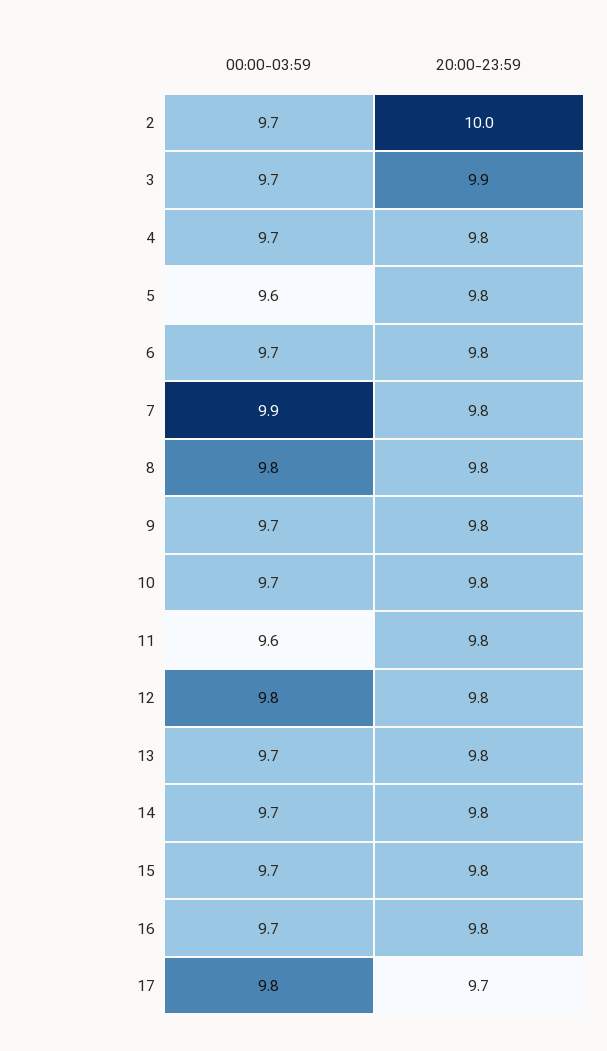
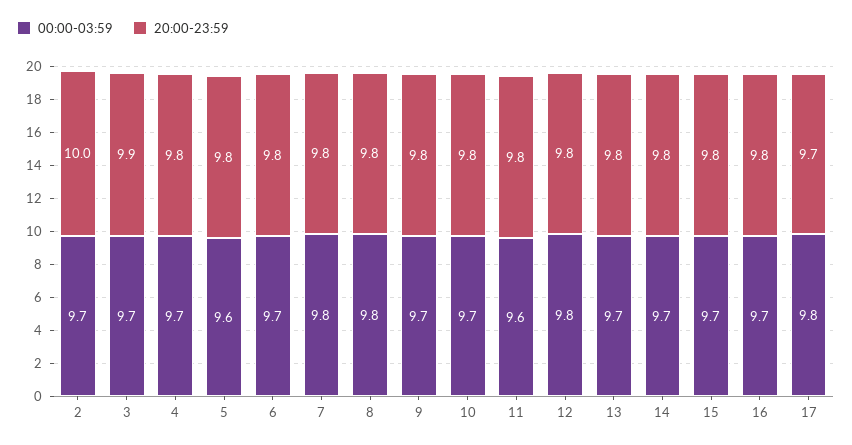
  {
    "00:00-03:59": {
      "2": 9.7,
      "3": 9.7,
      "4": 9.7,
      "5": 9.6,
      "6": 9.7,
-     "7": 9.9,
+     "7": 9.8,
      "8": 9.8,
      "9": 9.7,
      "10": 9.7,
      "11": 9.6,
      "12": 9.8,
      "13": 9.7,
      "14": 9.7,
      "15": 9.7,
      "16": 9.7,
      "17": 9.8
    },
    "20:00-23:59": {
      "2": 10,
      "3": 9.9,
      "4": 9.8,
      "5": 9.8,
      "6": 9.8,
      "7": 9.8,
      "8": 9.8,
      "9": 9.8,
      "10": 9.8,
      "11": 9.8,
      "12": 9.8,
      "13": 9.8,
      "14": 9.8,
      "15": 9.8,
      "16": 9.8,
      "17": 9.7
    }
  }

